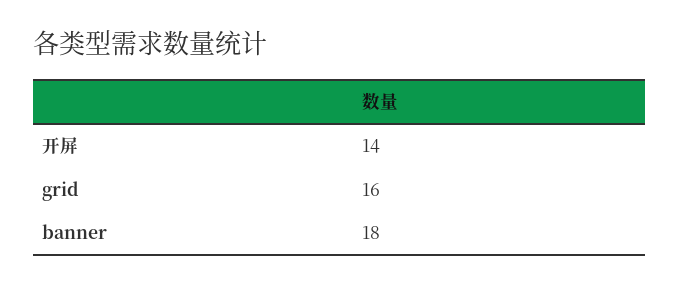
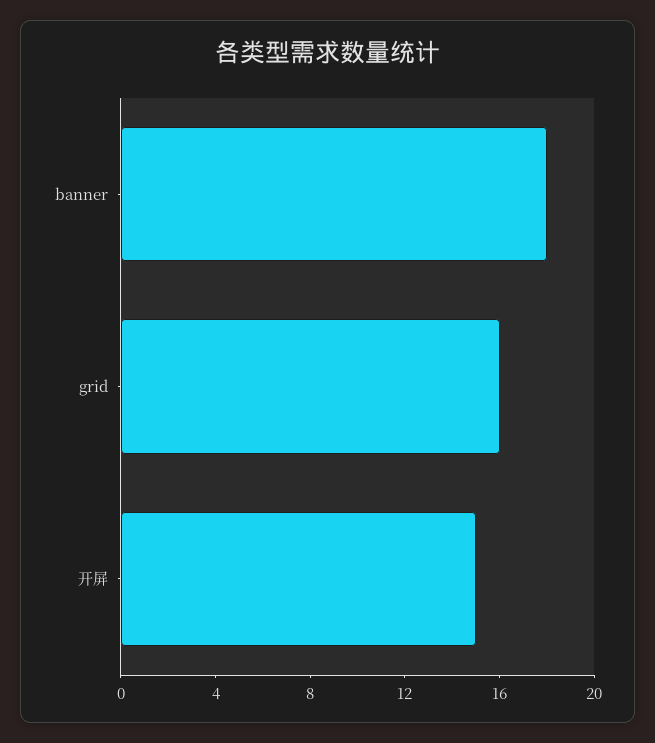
  {
-   "开屏": 14,
+   "开屏": 15,
    "grid": 16,
    "banner": 18
  }

